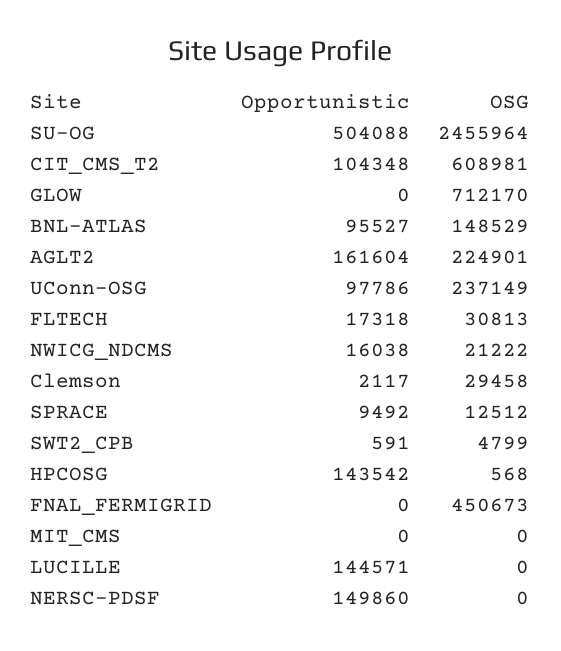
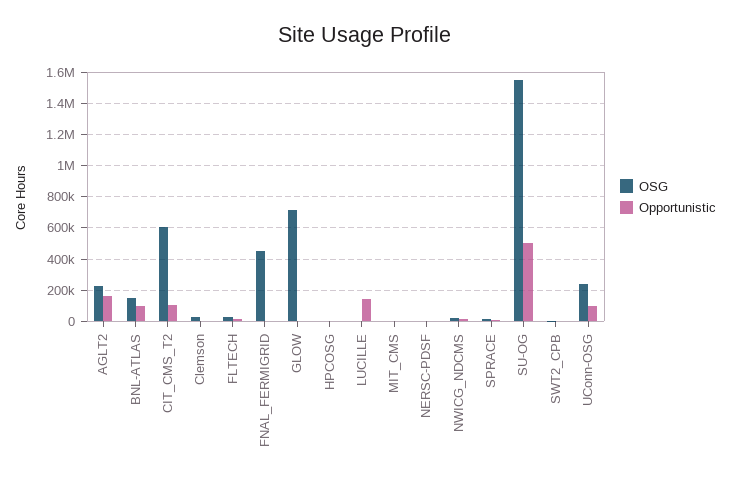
  {
    "Opportunistic": {
      "SU-OG": 504088,
      "CIT_CMS_T2": 104348,
      "GLOW": 0,
      "BNL-ATLAS": 95527,
      "AGLT2": 161604,
      "UConn-OSG": 97786,
      "FLTECH": 17318,
      "NWICG_NDCMS": 16038,
      "Clemson": 2117,
      "SPRACE": 9492,
      "SWT2_CPB": 591,
-     "HPCOSG": 143542,
+     "HPCOSG": 0,
      "FNAL_FERMIGRID": 0,
      "MIT_CMS": 0,
      "LUCILLE": 144571,
-     "NERSC-PDSF": 149860
+     "NERSC-PDSF": 0
    },
    "OSG": {
-     "SU-OG": 2455964,
+     "SU-OG": 1550000,
      "CIT_CMS_T2": 608981,
      "GLOW": 712170,
      "BNL-ATLAS": 148529,
      "AGLT2": 224901,
      "UConn-OSG": 237149,
      "FLTECH": 30813,
      "NWICG_NDCMS": 21222,
      "Clemson": 29458,
      "SPRACE": 12512,
      "SWT2_CPB": 4799,
      "HPCOSG": 568,
      "FNAL_FERMIGRID": 450673,
      "MIT_CMS": 0,
      "LUCILLE": 0,
      "NERSC-PDSF": 0
    }
  }

